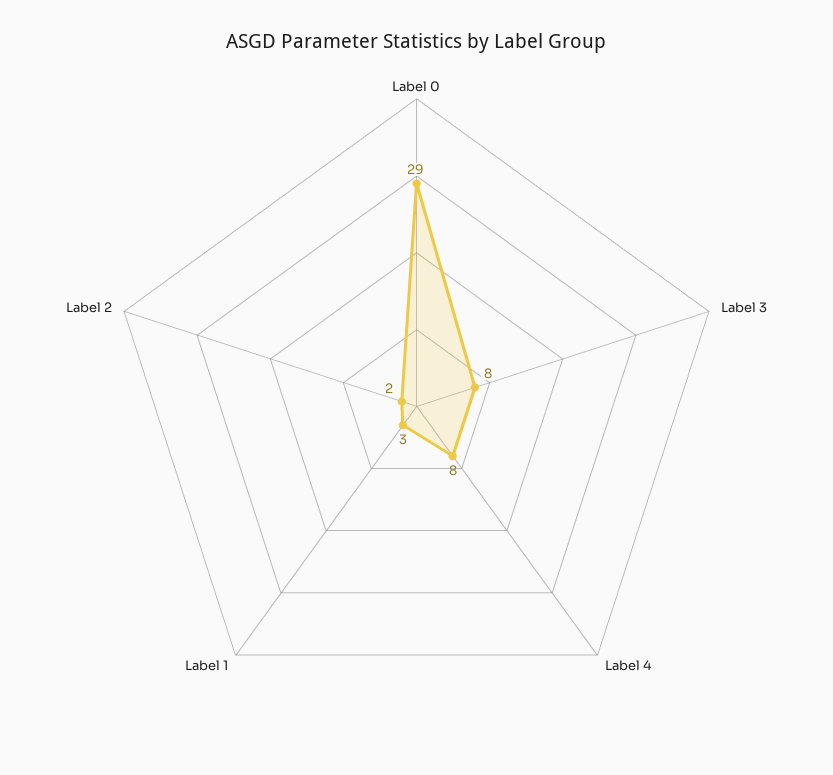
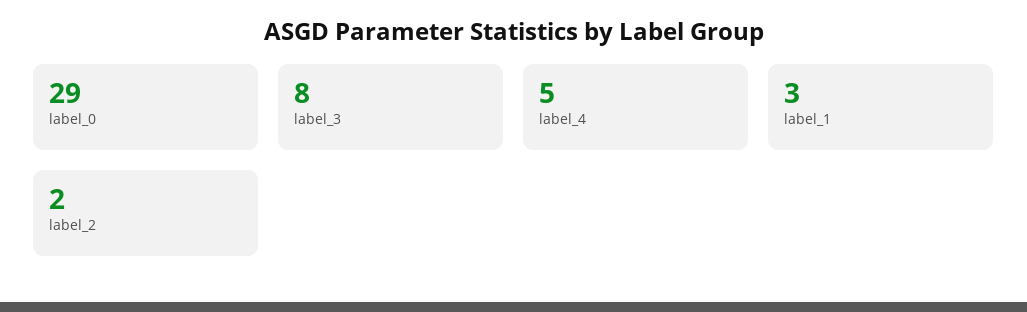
  {
    "Label 0": 29,
    "Label 3": 8,
-   "Label 4": 8,
+   "Label 4": 5,
    "Label 1": 3,
    "Label 2": 2
  }

